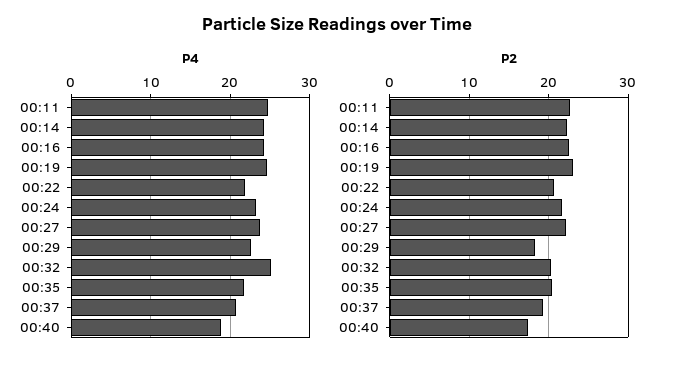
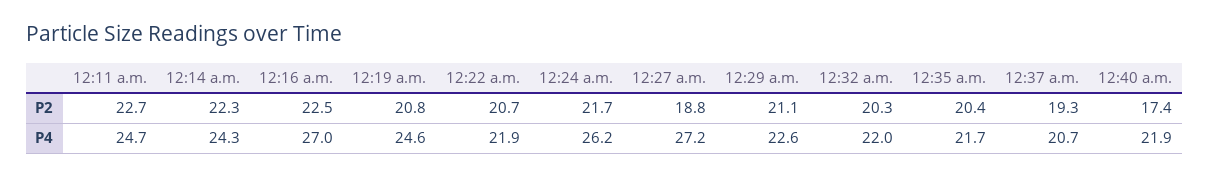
  {
    "P4": {
      "00:11": 24.7,
      "00:14": 24.3,
-     "00:16": 24,
+     "00:16": 27,
      "00:19": 24.6,
      "00:22": 21.9,
-     "00:24": 23,
+     "00:24": 26.2,
-     "00:27": 24,
+     "00:27": 27.2,
      "00:29": 22.6,
-     "00:32": 25,
+     "00:32": 22,
      "00:35": 21.7,
      "00:37": 20.7,
-     "00:40": 19
+     "00:40": 21.9
    },
    "P2": {
      "00:11": 22.7,
      "00:14": 22.3,
      "00:16": 22.5,
-     "00:19": 23,
+     "00:19": 20.8,
      "00:22": 20.7,
      "00:24": 21.7,
-     "00:27": 22,
+     "00:27": 18.8,
-     "00:29": 18,
+     "00:29": 21.1,
      "00:32": 20.3,
      "00:35": 20.4,
      "00:37": 19.3,
      "00:40": 17.4
    }
  }

